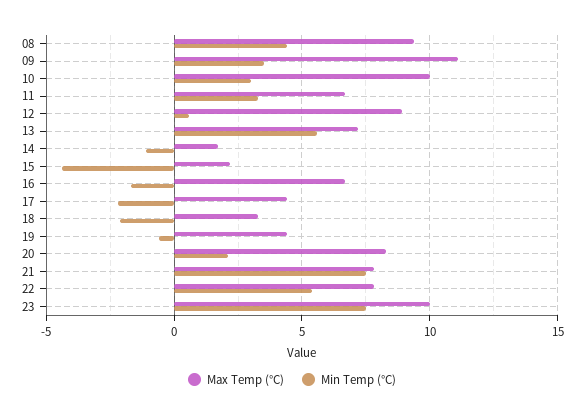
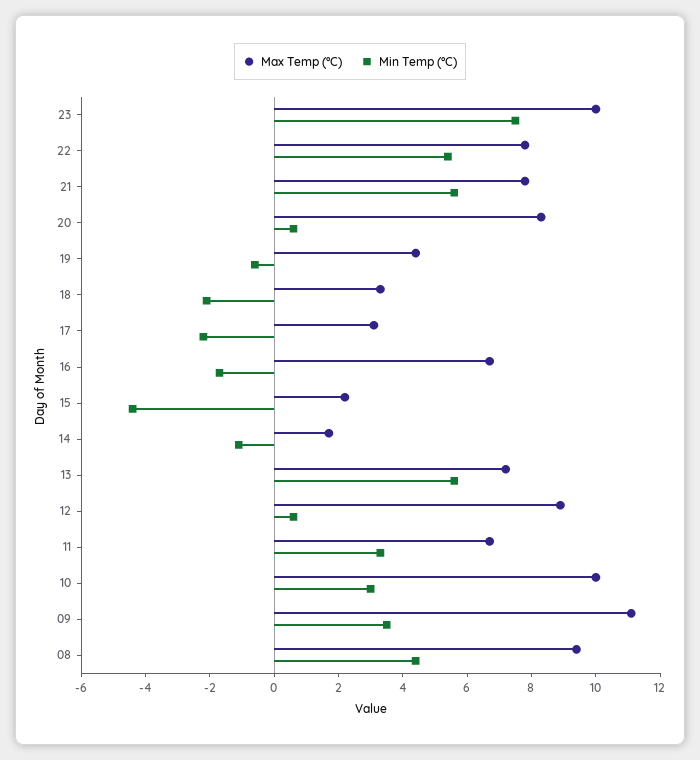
  {
    "Max Temp (°C)": {
      "08": 9.5,
      "09": 11,
      "10": 10,
      "11": 6.5,
      "12": 9,
      "13": 7,
      "14": 1.5,
      "15": 2,
      "16": 6.5,
-     "17": 4.5,
+     "17": 3,
      "18": 3.5,
      "19": 4.5,
      "20": 8.5,
      "21": 8,
      "22": 8,
      "23": 10
    },
    "Min Temp (°C)": {
      "08": 4.5,
      "09": 3.5,
      "10": 3,
      "11": 3.5,
      "12": 0.5,
      "13": 5.5,
      "14": -1,
      "15": -4.5,
      "16": -1.5,
      "17": -2,
      "18": -2,
      "19": -0.5,
-     "20": 2,
+     "20": 0.5,
-     "21": 7.5,
+     "21": 5.5,
      "22": 5.5,
      "23": 7.5
    }
  }

